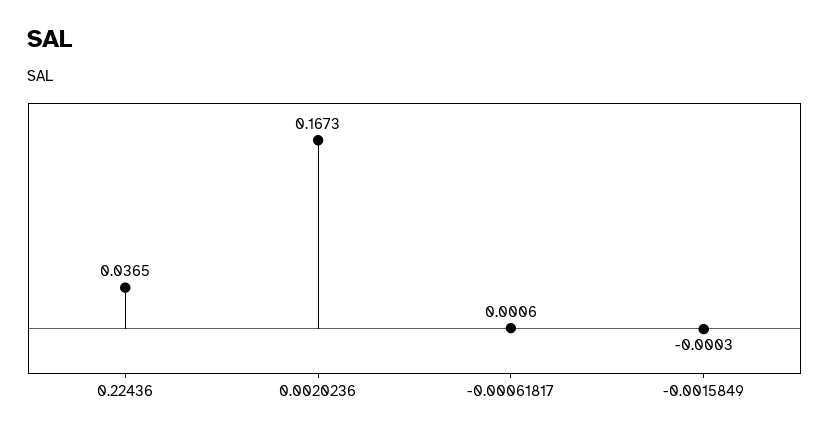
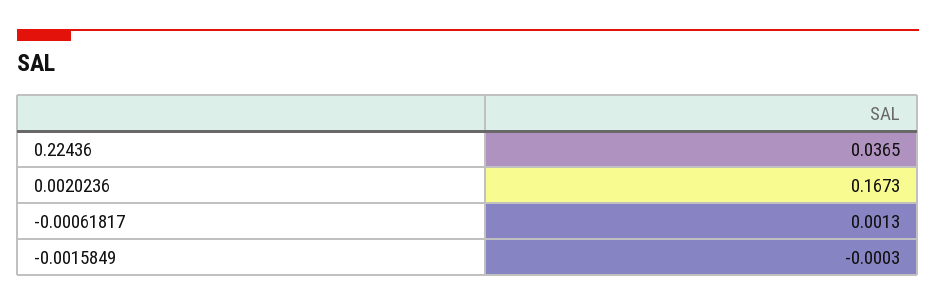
  {
    "0.22436": 0.0365,
    "0.0020236": 0.1673,
-   "-0.00061817": 0.0006,
+   "-0.00061817": 0.0013,
    "-0.0015849": -0.0003
  }

